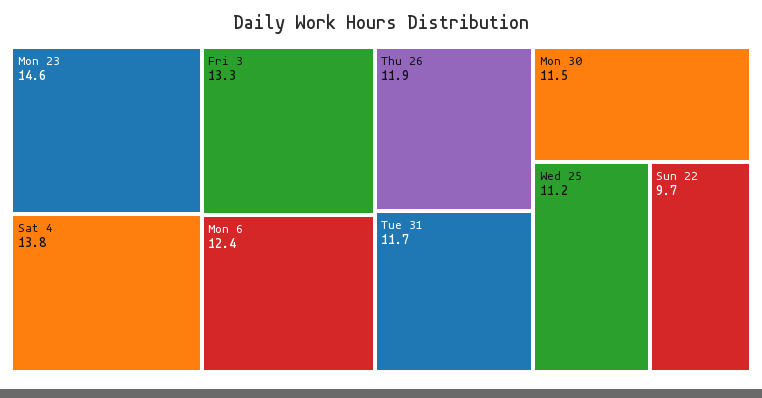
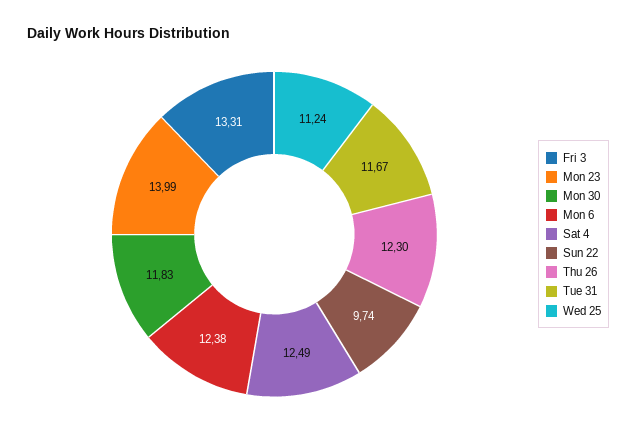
  {
-   "Mon 23": 14.6,
+   "Mon 23": 13.99,
-   "Sat 4": 13.8,
+   "Sat 4": 12.49,
    "Fri 3": 13.31,
    "Mon 6": 12.38,
-   "Thu 26": 11.9,
+   "Thu 26": 12.3,
    "Tue 31": 11.67,
-   "Mon 30": 11.5,
+   "Mon 30": 11.83,
    "Wed 25": 11.24,
    "Sun 22": 9.74
  }

